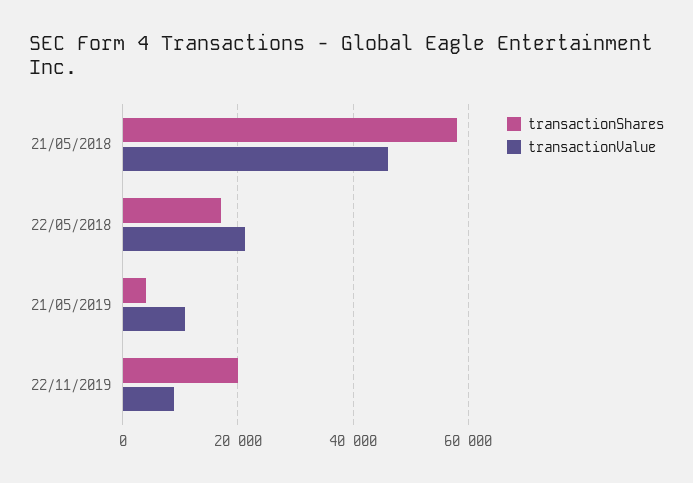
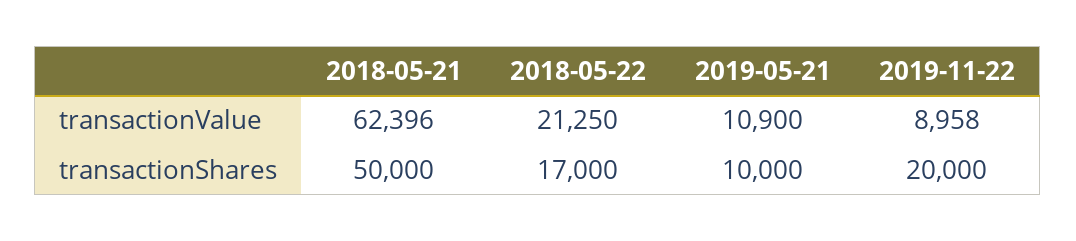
  {
    "transactionShares": {
-     "21/05/2018": 58000,
+     "21/05/2018": 50000,
      "22/05/2018": 17000,
-     "21/05/2019": 4000,
+     "21/05/2019": 10000,
      "22/11/2019": 20000
    },
    "transactionValue": {
-     "21/05/2018": 46000,
+     "21/05/2018": 62396,
      "22/05/2018": 21250,
      "21/05/2019": 10900,
      "22/11/2019": 8958
    }
  }

